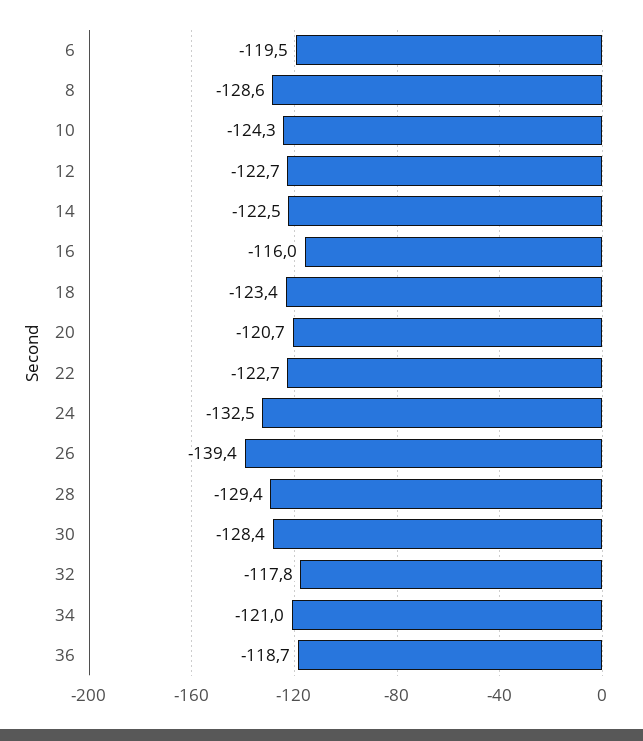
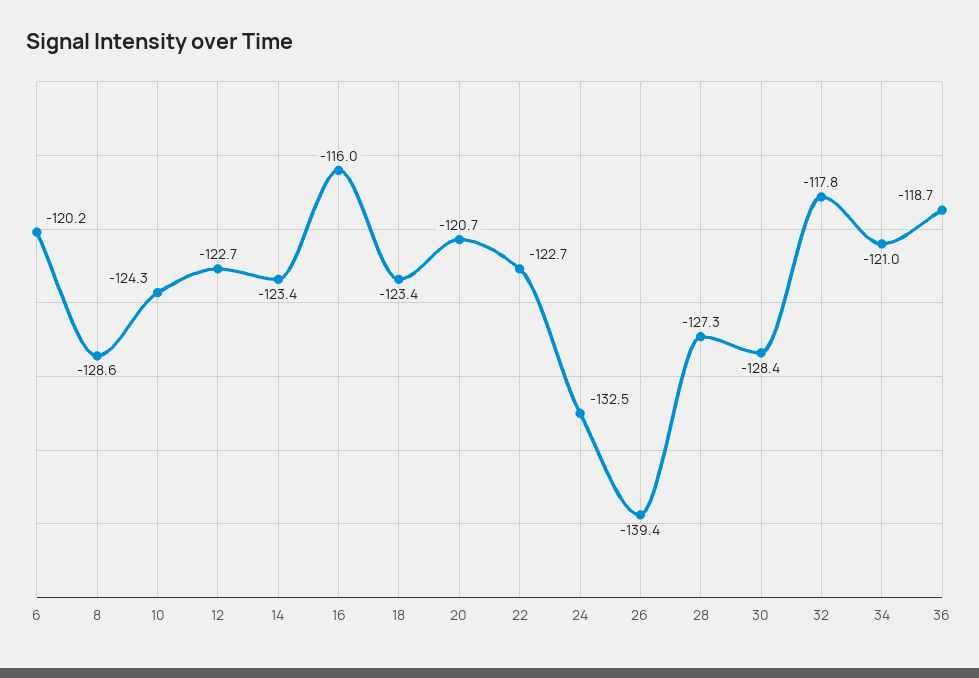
  {
-   "6": -119.5,
+   "6": -120.2,
    "8": -128.6,
    "10": -124.3,
    "12": -122.7,
-   "14": -122.5,
+   "14": -123.4,
    "16": -116,
    "18": -123.4,
    "20": -120.7,
    "22": -122.7,
    "24": -132.5,
    "26": -139.4,
-   "28": -129.4,
+   "28": -127.3,
    "30": -128.4,
    "32": -117.8,
    "34": -121,
    "36": -118.7
  }

